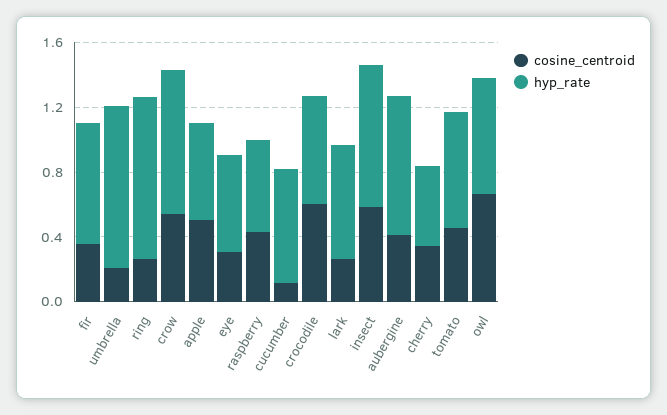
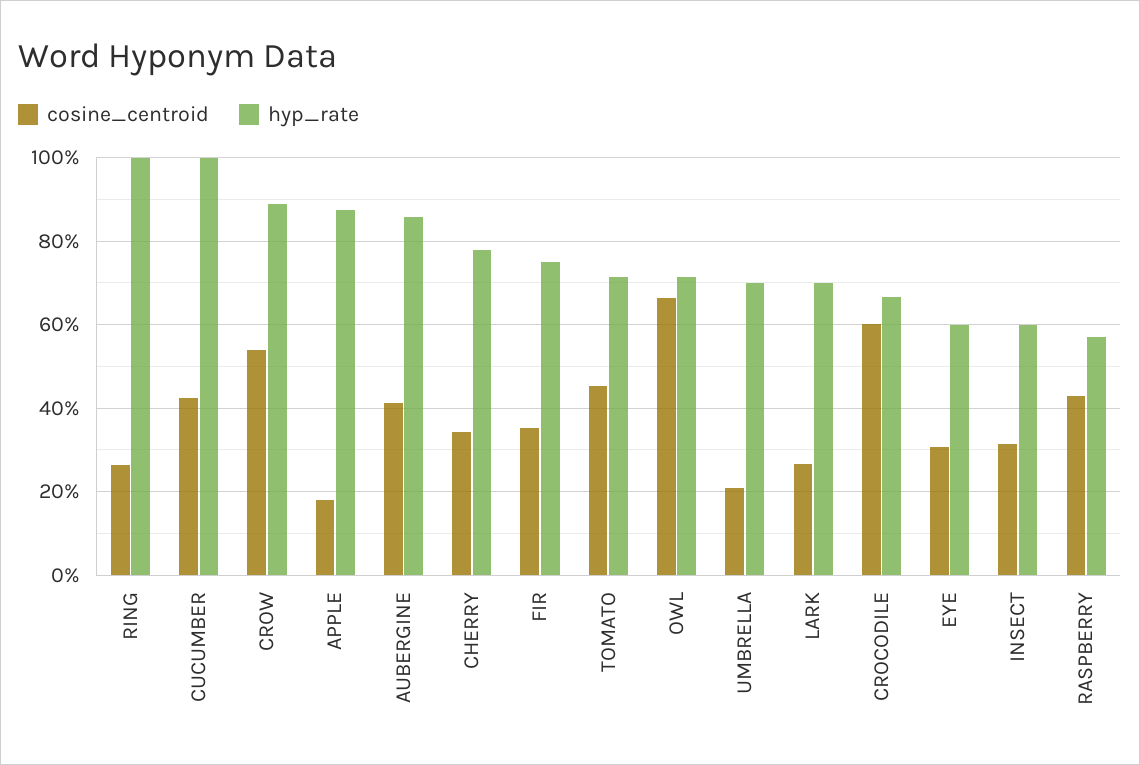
  {
    "cosine_centroid": {
      "fir": 0.36,
      "umbrella": 0.2,
      "ring": 0.26,
      "crow": 0.54,
-     "apple": 0.5,
+     "apple": 0.18,
      "eye": 0.3,
      "raspberry": 0.42,
-     "cucumber": 0.1,
+     "cucumber": 0.42,
      "crocodile": 0.6,
      "lark": 0.26,
-     "insect": 0.6,
+     "insect": 0.32,
      "aubergine": 0.42,
      "cherry": 0.34,
      "tomato": 0.46,
      "owl": 0.66
    },
    "hyp_rate": {
      "fir": 0.76,
-     "umbrella": 1,
+     "umbrella": 0.7,
      "ring": 1,
      "crow": 0.88,
-     "apple": 0.6,
+     "apple": 0.88,
      "eye": 0.6,
      "raspberry": 0.58,
-     "cucumber": 0.7,
+     "cucumber": 1,
      "crocodile": 0.66,
      "lark": 0.7,
-     "insect": 0.9,
+     "insect": 0.6,
      "aubergine": 0.86,
-     "cherry": 0.5,
+     "cherry": 0.78,
      "tomato": 0.72,
      "owl": 0.72
    }
  }

